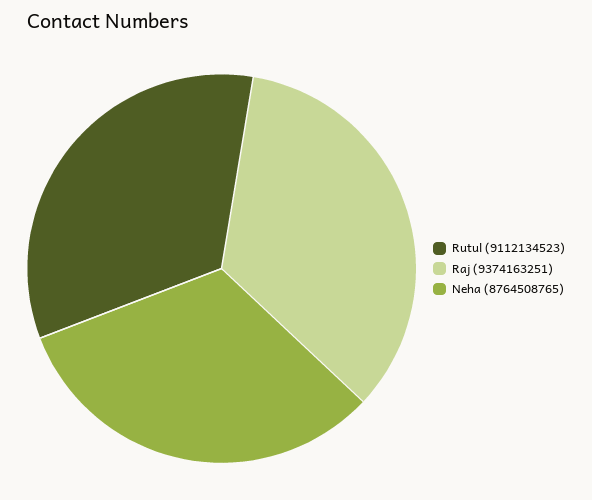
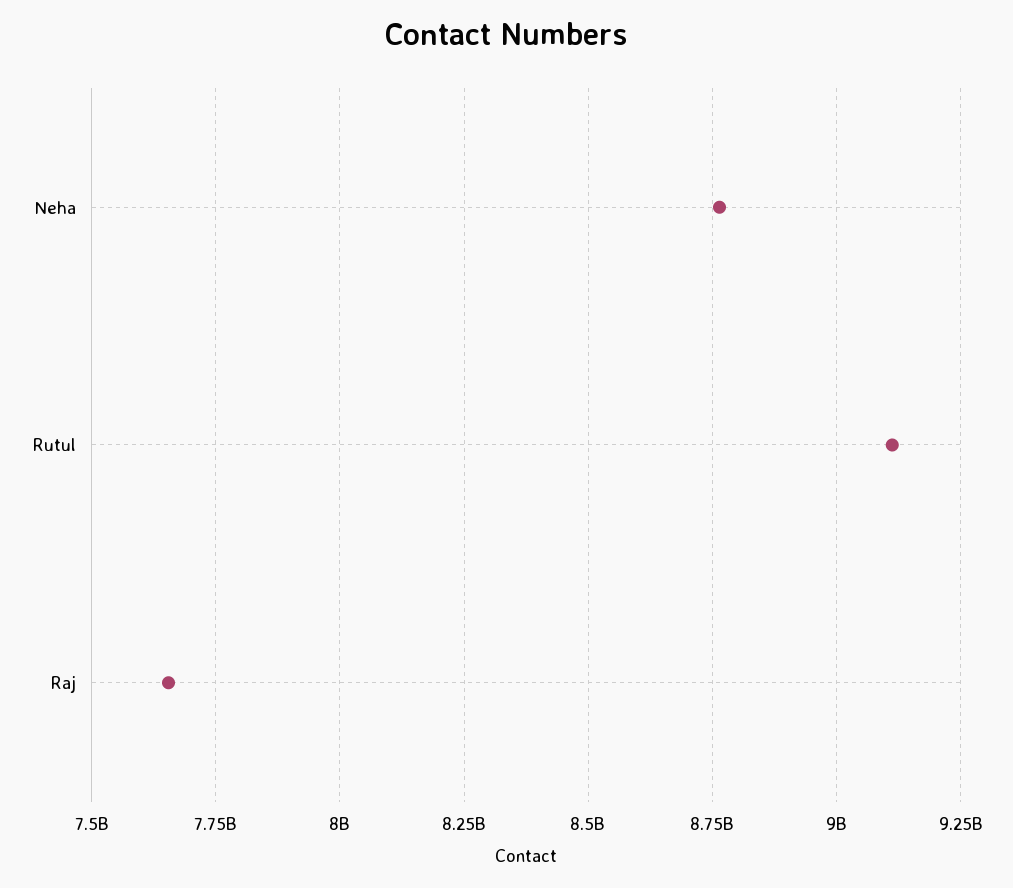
  {
    "Rutul": 9112134523,
-   "Raj": 9374163251,
+   "Raj": 7650000000,
    "Neha": 8764508765
  }

